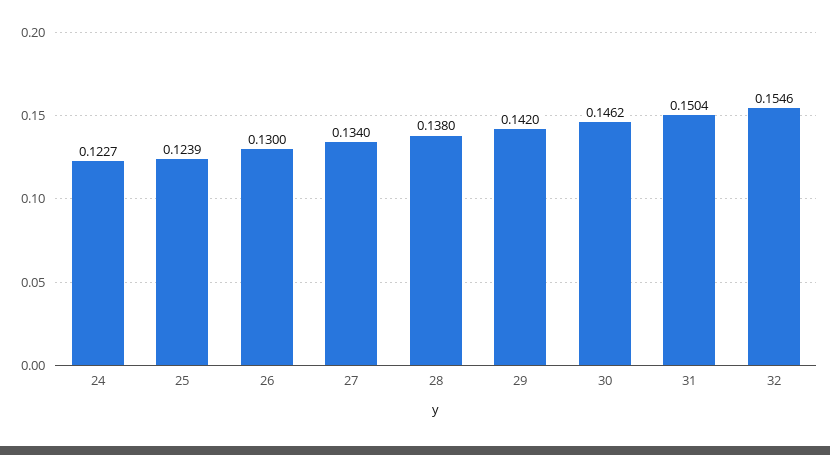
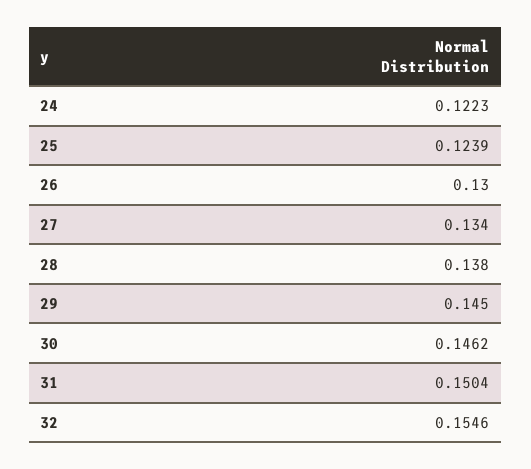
  {
-   "24": 0.1227,
+   "24": 0.1223,
    "25": 0.1239,
    "26": 0.13,
    "27": 0.134,
    "28": 0.138,
-   "29": 0.142,
+   "29": 0.145,
    "30": 0.1462,
    "31": 0.1504,
    "32": 0.1546
  }

